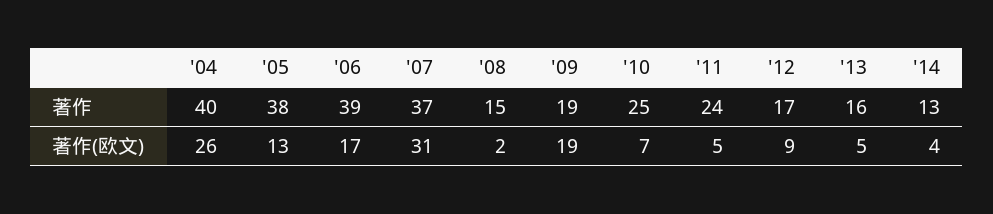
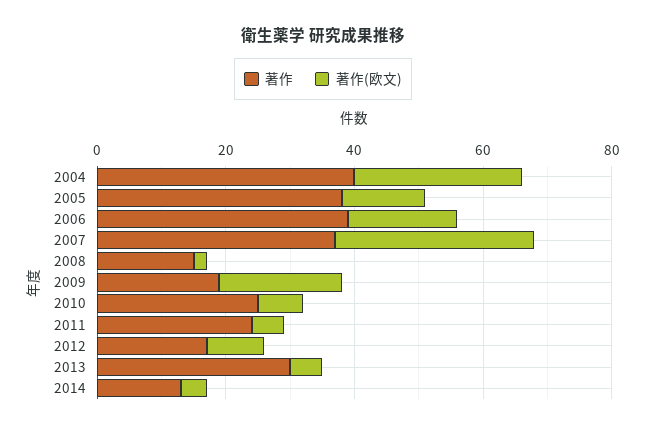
  {
    "著作": {
      "'04": 40,
      "'05": 38,
      "'06": 39,
      "'07": 37,
      "'08": 15,
      "'09": 19,
      "'10": 25,
      "'11": 24,
      "'12": 17,
-     "'13": 16,
+     "'13": 30,
      "'14": 13
    },
    "著作(欧文)": {
      "'04": 26,
      "'05": 13,
      "'06": 17,
      "'07": 31,
      "'08": 2,
      "'09": 19,
      "'10": 7,
      "'11": 5,
      "'12": 9,
      "'13": 5,
      "'14": 4
    }
  }

